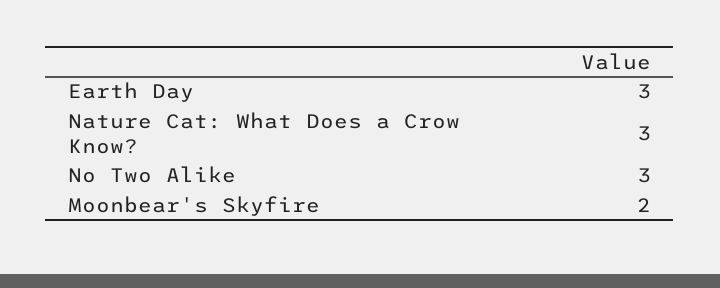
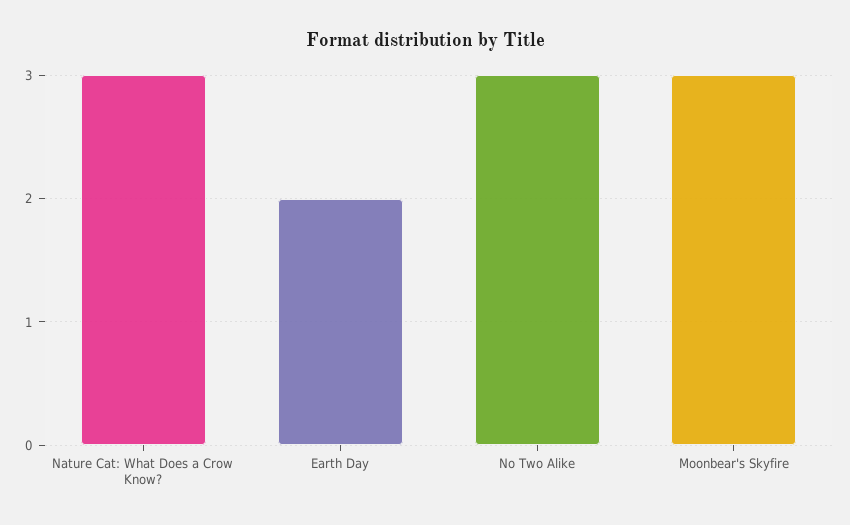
  {
-   "Earth Day": 3,
+   "Earth Day": 2,
    "Nature Cat: What Does a Crow Know?": 3,
    "No Two Alike": 3,
-   "Moonbear's Skyfire": 2
+   "Moonbear's Skyfire": 3
  }

